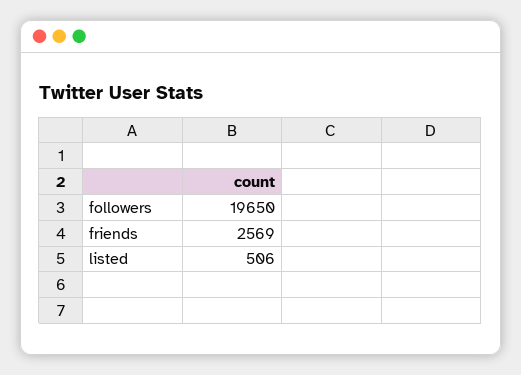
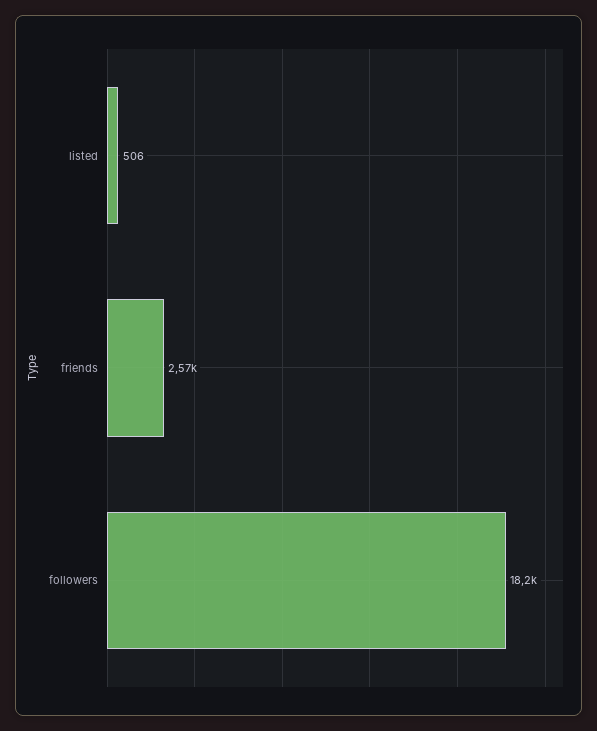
  {
-   "followers": 19650,
+   "followers": 18200,
    "friends": 2569,
    "listed": 506
  }

